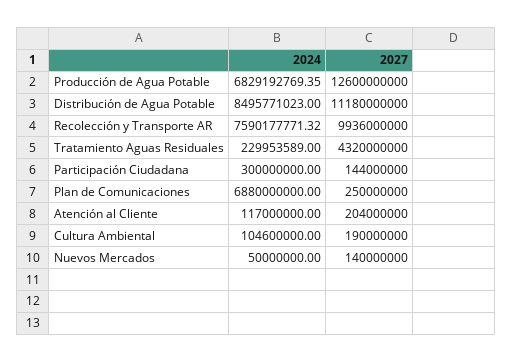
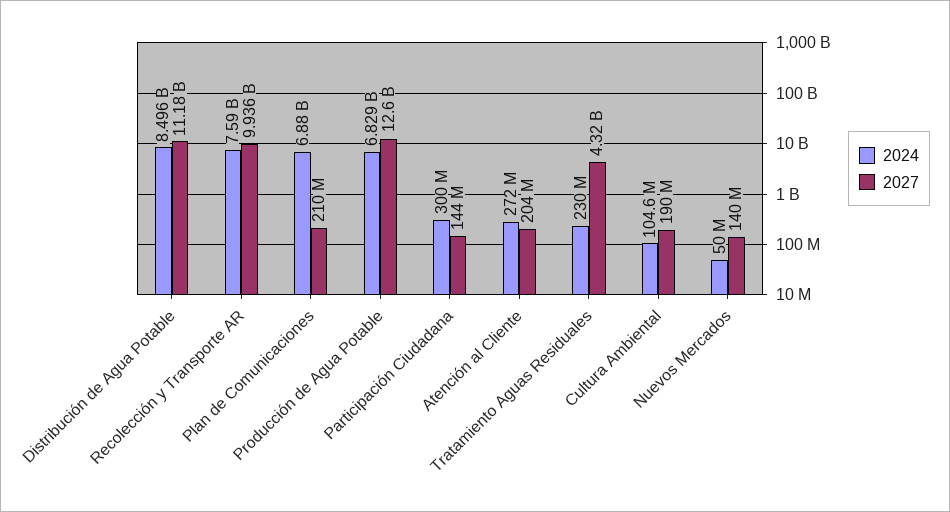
  {
    "2024": {
      "Producción de Agua Potable": 6829192769.35,
      "Distribución de Agua Potable": 8495771023,
      "Recolección y Transporte AR": 7590177771.32,
      "Tratamiento Aguas Residuales": 229953589,
      "Participación Ciudadana": 300000000,
      "Plan de Comunicaciones": 6880000000,
-     "Atención al Cliente": 117000000,
+     "Atención al Cliente": 272000000,
      "Cultura Ambiental": 104600000,
      "Nuevos Mercados": 50000000
    },
    "2027": {
      "Producción de Agua Potable": 12600000000,
      "Distribución de Agua Potable": 11180000000,
      "Recolección y Transporte AR": 9936000000,
      "Tratamiento Aguas Residuales": 4320000000,
      "Participación Ciudadana": 144000000,
-     "Plan de Comunicaciones": 250000000,
+     "Plan de Comunicaciones": 210000000,
      "Atención al Cliente": 204000000,
      "Cultura Ambiental": 190000000,
      "Nuevos Mercados": 140000000
    }
  }

